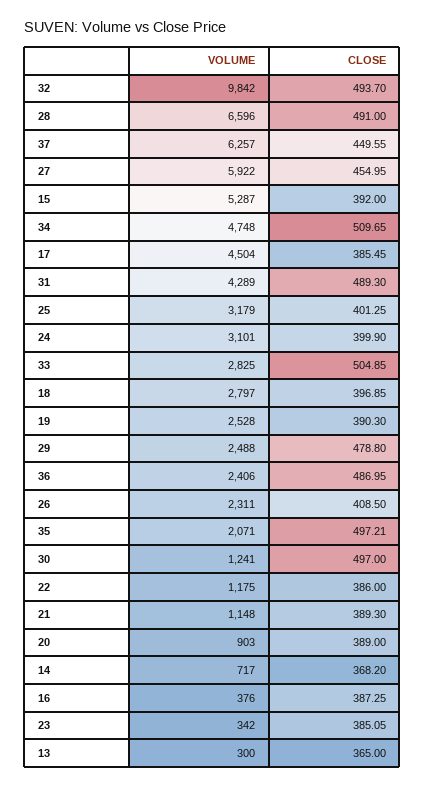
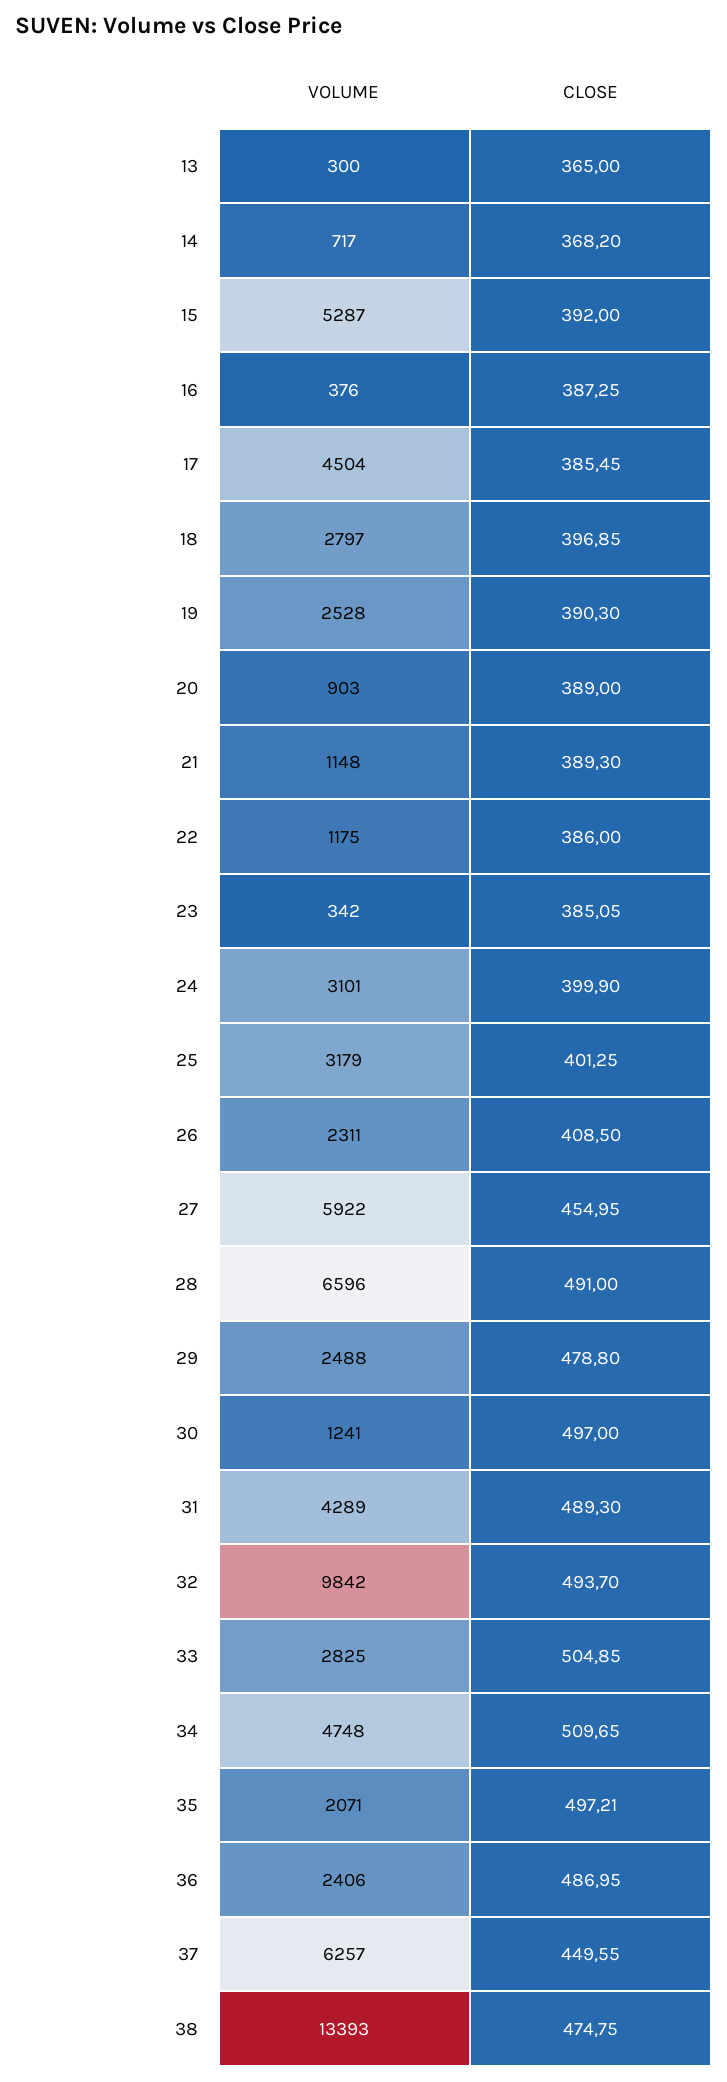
  {
    "VOLUME": {
      "32": 9842,
      "28": 6596,
      "37": 6257,
      "27": 5922,
      "15": 5287,
      "34": 4748,
      "17": 4504,
      "31": 4289,
      "25": 3179,
      "24": 3101,
      "33": 2825,
      "18": 2797,
      "19": 2528,
      "29": 2488,
      "36": 2406,
      "26": 2311,
      "35": 2071,
      "30": 1241,
      "22": 1175,
      "21": 1148,
      "20": 903,
      "14": 717,
      "16": 376,
      "23": 342,
-     "13": 300
+     "13": 300,
+     "38": 13393
    },
    "CLOSE": {
      "32": 493.7,
      "28": 491,
      "37": 449.55,
      "27": 454.95,
      "15": 392,
      "34": 509.65,
      "17": 385.45,
      "31": 489.3,
      "25": 401.25,
      "24": 399.9,
      "33": 504.85,
      "18": 396.85,
      "19": 390.3,
      "29": 478.8,
      "36": 486.95,
      "26": 408.5,
      "35": 497.21,
      "30": 497,
      "22": 386,
      "21": 389.3,
      "20": 389,
      "14": 368.2,
      "16": 387.25,
      "23": 385.05,
-     "13": 365
+     "13": 365,
+     "38": 474.75
    }
  }

